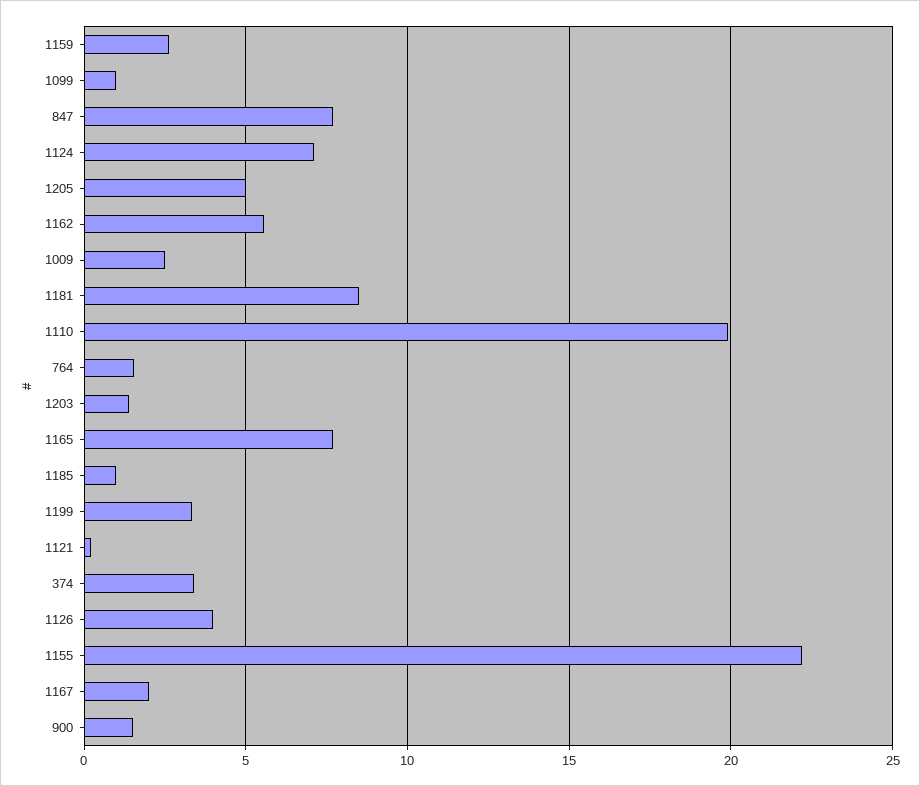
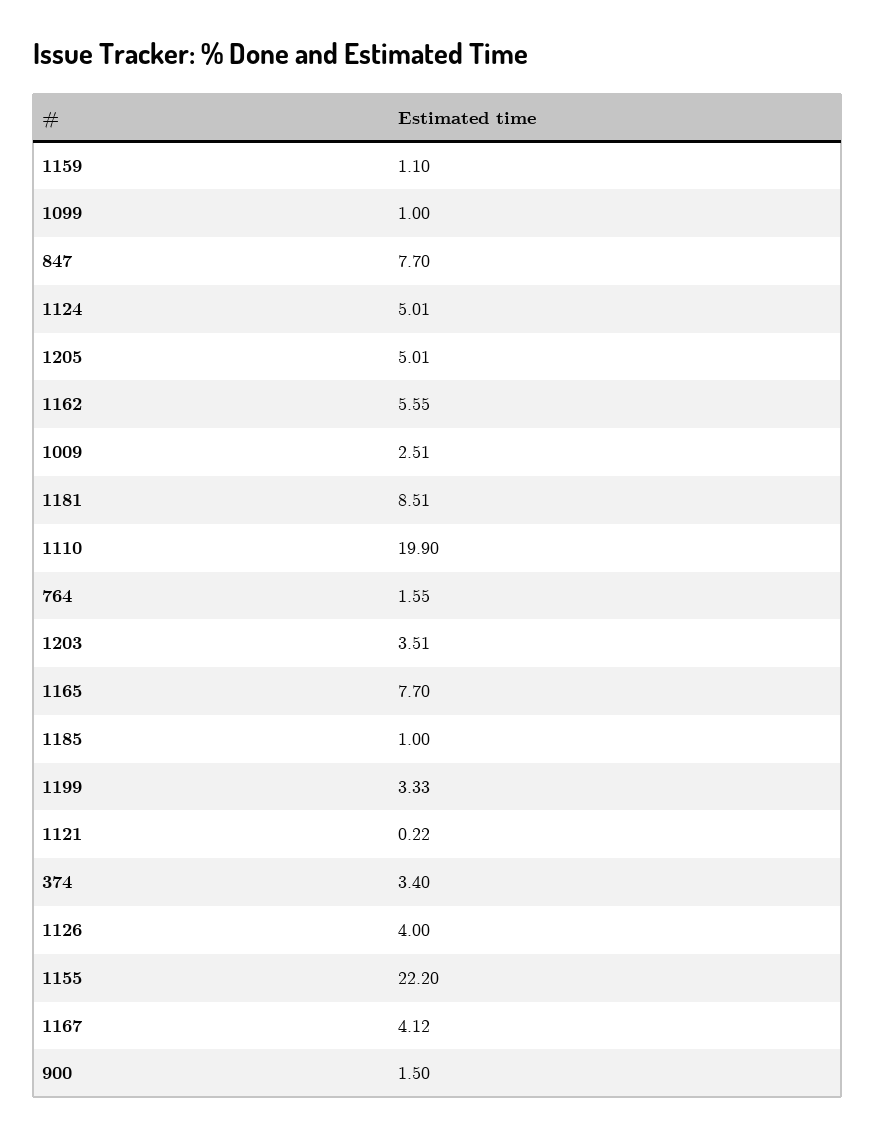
  {
-   "1159": 2.5,
+   "1159": 1.1,
    "1099": 1,
    "847": 7.7,
-   "1124": 7,
+   "1124": 5.01,
    "1205": 5.01,
    "1162": 5.55,
    "1009": 2.51,
    "1181": 8.51,
    "1110": 19.9,
    "764": 1.55,
-   "1203": 1.5,
+   "1203": 3.51,
    "1165": 7.7,
    "1185": 1,
    "1199": 3.33,
    "1121": 0.22,
    "374": 3.4,
    "1126": 4,
    "1155": 22.2,
-   "1167": 2,
+   "1167": 4.12,
    "900": 1.5
  }

